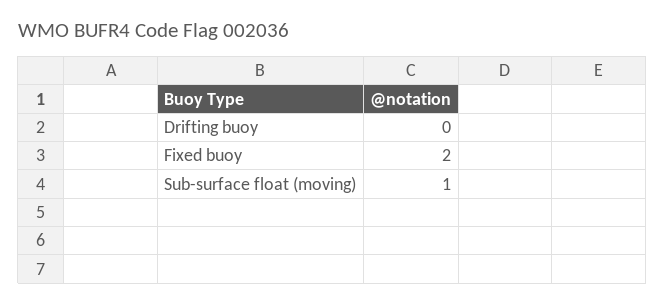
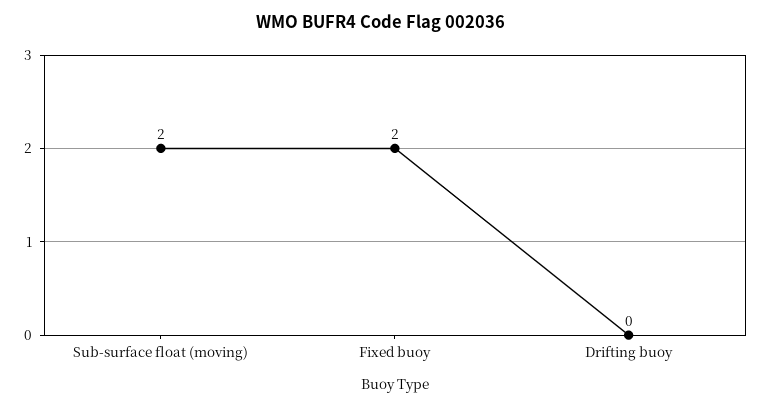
  {
    "Drifting buoy": 0,
    "Fixed buoy": 2,
-   "Sub-surface float (moving)": 1
+   "Sub-surface float (moving)": 2
  }

